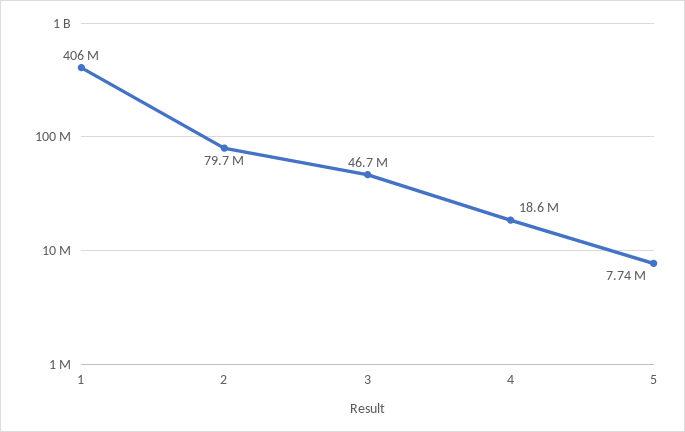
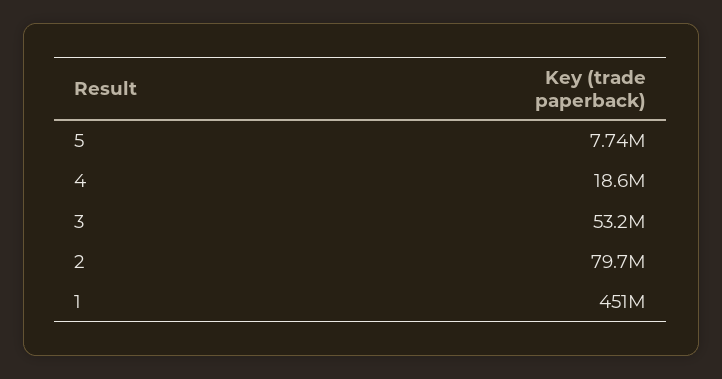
  {
-   "1": 406000000,
+   "1": 451000000,
    "2": 79700000,
-   "3": 46700000,
+   "3": 53200000,
    "4": 18600000,
    "5": 7740000
  }

